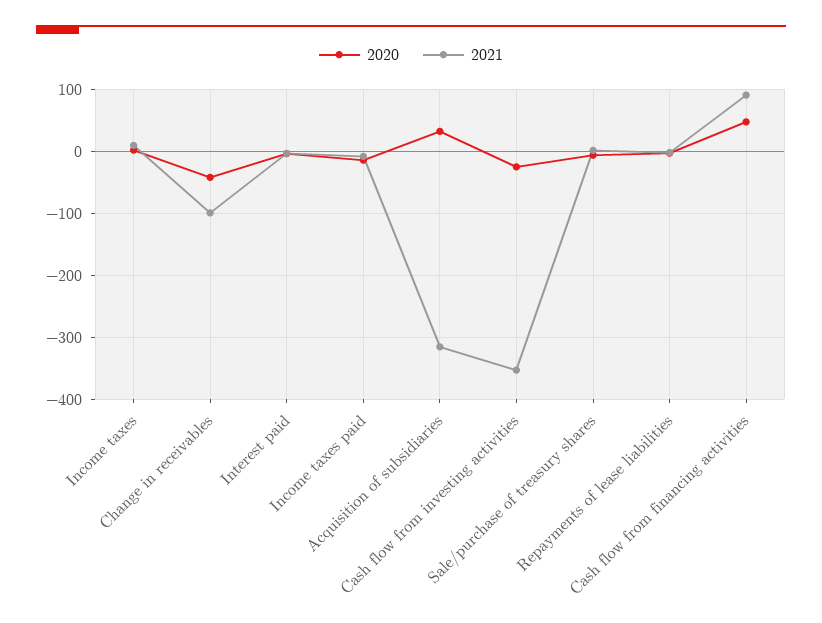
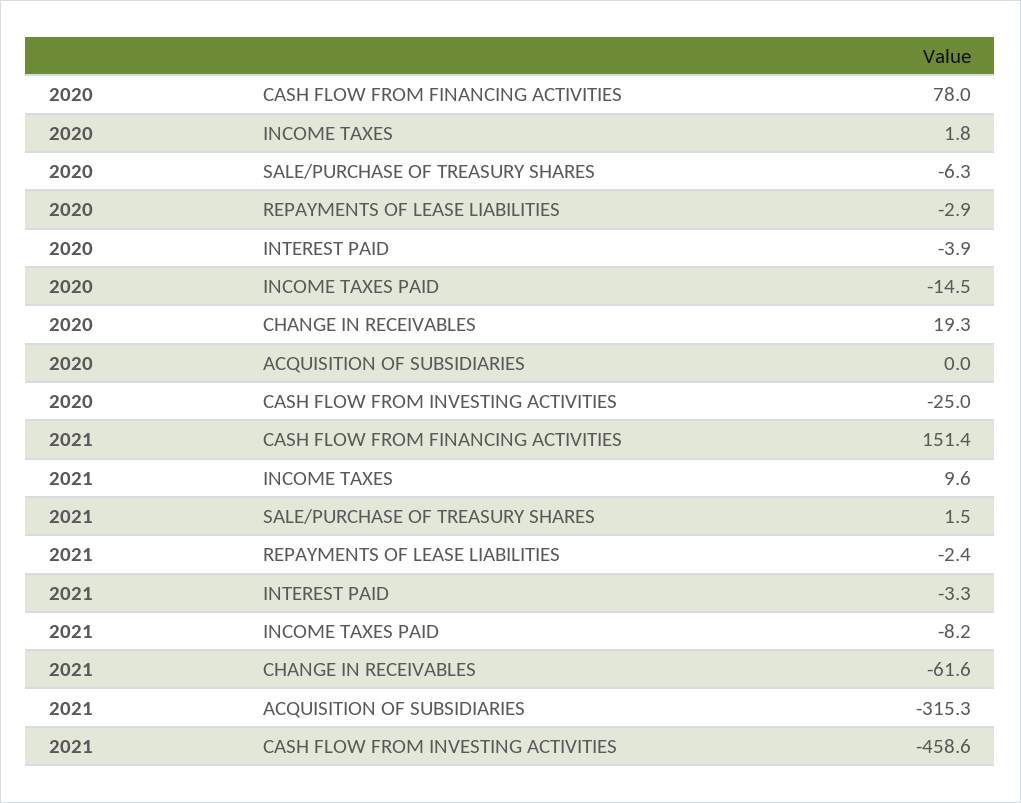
  {
    "2020": {
      "Income taxes": 1.8,
-     "Change in receivables": -40,
+     "Change in receivables": 19.3,
      "Interest paid": -3.9,
      "Income taxes paid": -14.5,
-     "Acquisition of subsidiaries": 30,
+     "Acquisition of subsidiaries": 0,
      "Cash flow from investing activities": -25,
      "Sale/purchase of treasury shares": -6.3,
      "Repayments of lease liabilities": -2.9,
-     "Cash flow from financing activities": 50
+     "Cash flow from financing activities": 78
    },
    "2021": {
      "Income taxes": 9.6,
-     "Change in receivables": -100,
+     "Change in receivables": -61.6,
      "Interest paid": -3.3,
      "Income taxes paid": -8.2,
      "Acquisition of subsidiaries": -315.3,
-     "Cash flow from investing activities": -350,
+     "Cash flow from investing activities": -458.6,
      "Sale/purchase of treasury shares": 1.5,
      "Repayments of lease liabilities": -2.4,
-     "Cash flow from financing activities": 90
+     "Cash flow from financing activities": 151.4
    }
  }

